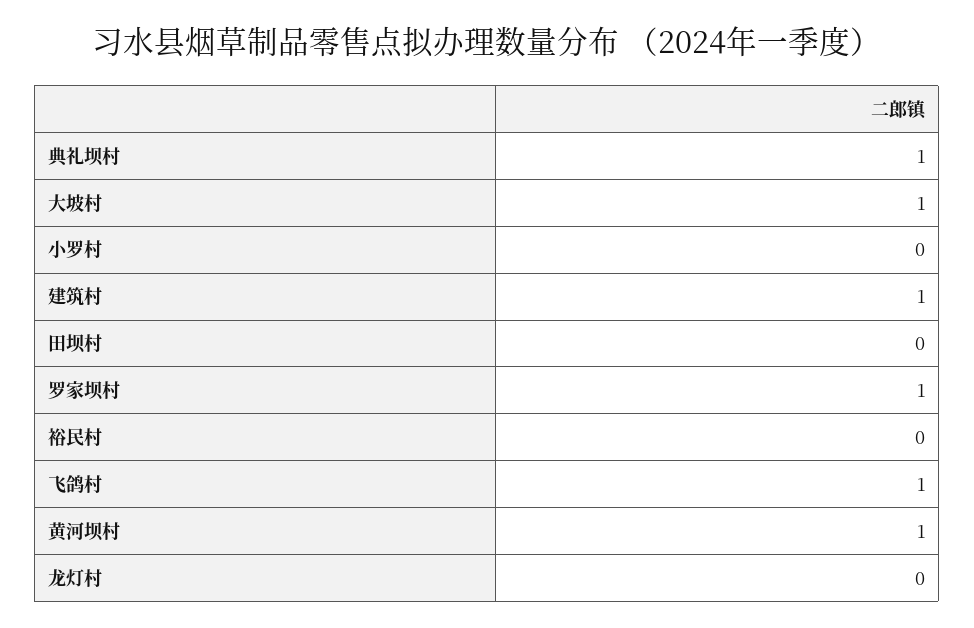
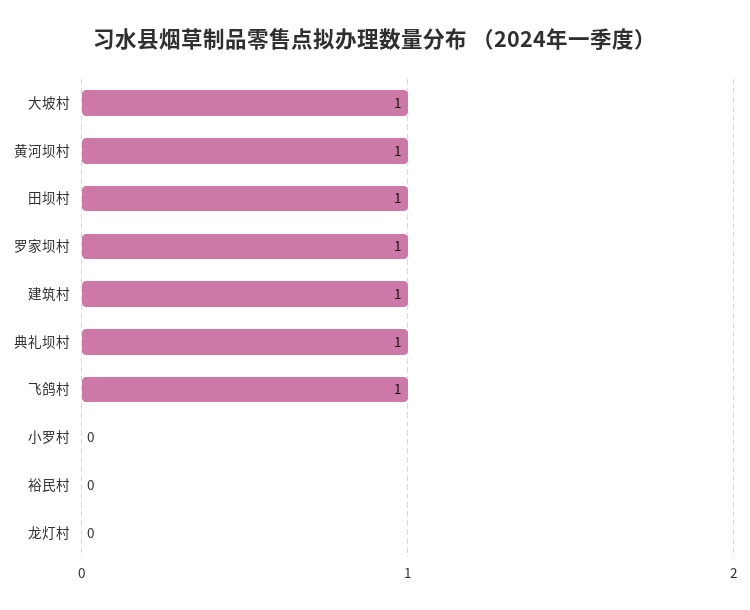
  {
    "典礼坝村": 1,
    "大坡村": 1,
    "小罗村": 0,
    "建筑村": 1,
-   "田坝村": 0,
+   "田坝村": 1,
    "罗家坝村": 1,
    "裕民村": 0,
    "飞鸽村": 1,
    "黄河坝村": 1,
    "龙灯村": 0
  }

